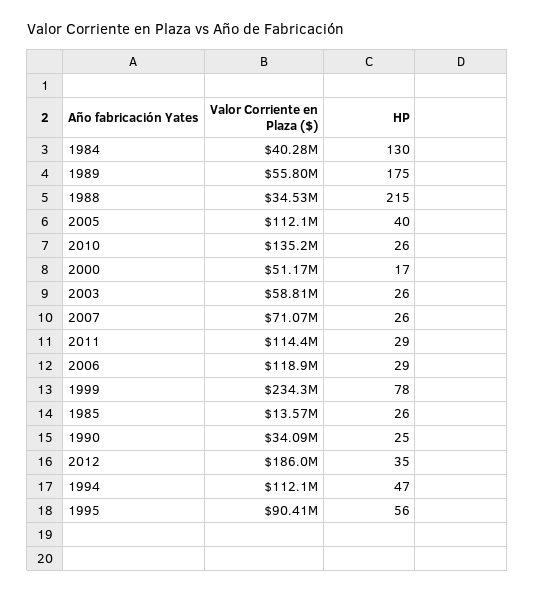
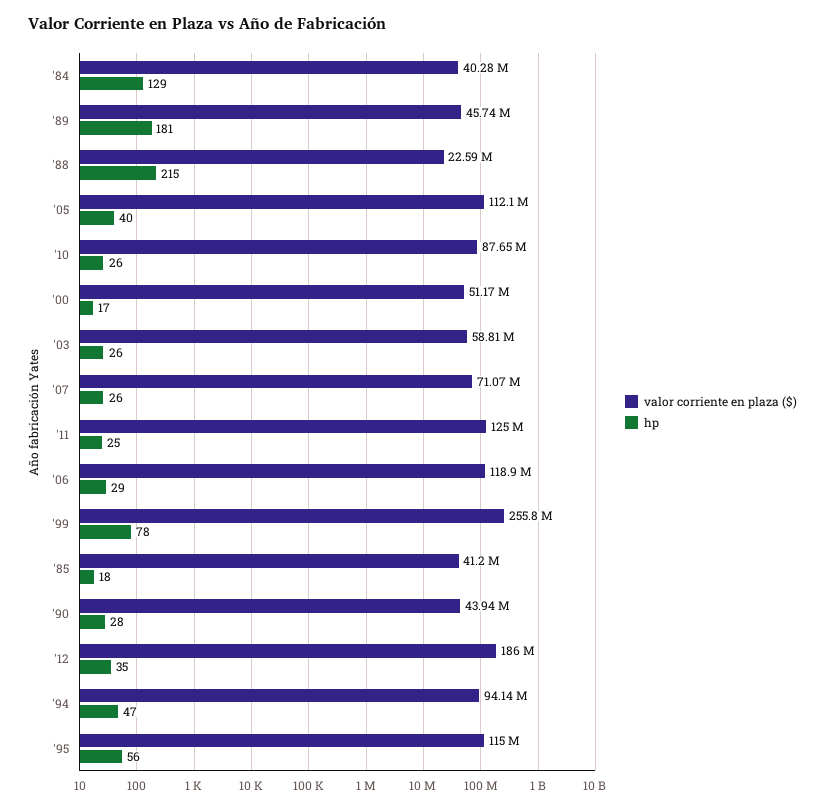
  {
    "Valor Corriente en Plaza ($)": {
      "1984": 40280000,
-     "1989": 55800000,
+     "1989": 45740000,
-     "1988": 34530000,
+     "1988": 22590000,
      "2005": 112100000,
-     "2010": 135200000,
+     "2010": 87650000,
      "2000": 51170000,
      "2003": 58810000,
      "2007": 71070000,
-     "2011": 114400000,
+     "2011": 125000000,
      "2006": 118900000,
-     "1999": 234300000,
+     "1999": 255800000,
-     "1985": 13570000,
+     "1985": 41200000,
-     "1990": 34090000,
+     "1990": 43940000,
      "2012": 186000000,
-     "1994": 112100000,
+     "1994": 94140000,
-     "1995": 90410000
+     "1995": 115000000
    },
    "HP": {
-     "1984": 130,
+     "1984": 129,
-     "1989": 175,
+     "1989": 181,
      "1988": 215,
      "2005": 40,
      "2010": 26,
      "2000": 17,
      "2003": 26,
      "2007": 26,
-     "2011": 29,
+     "2011": 25,
      "2006": 29,
      "1999": 78,
-     "1985": 26,
+     "1985": 18,
-     "1990": 25,
+     "1990": 28,
      "2012": 35,
      "1994": 47,
      "1995": 56
    }
  }

